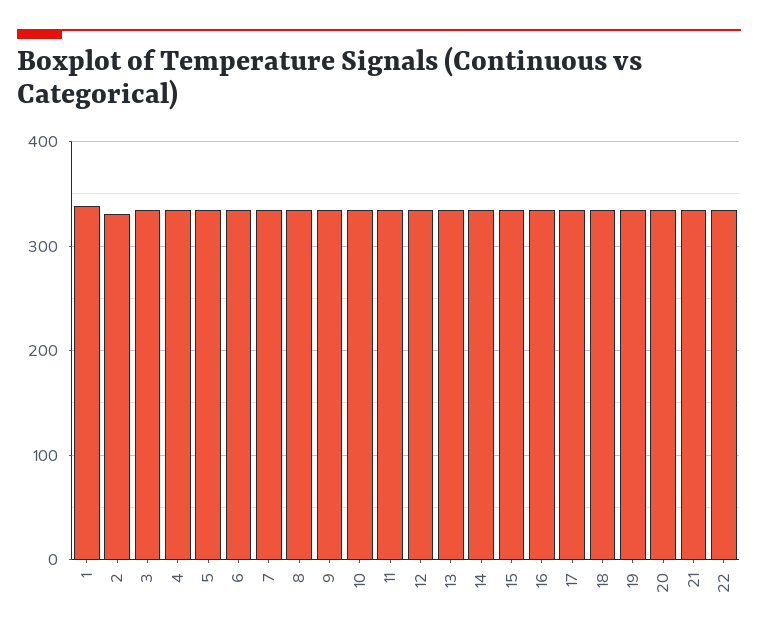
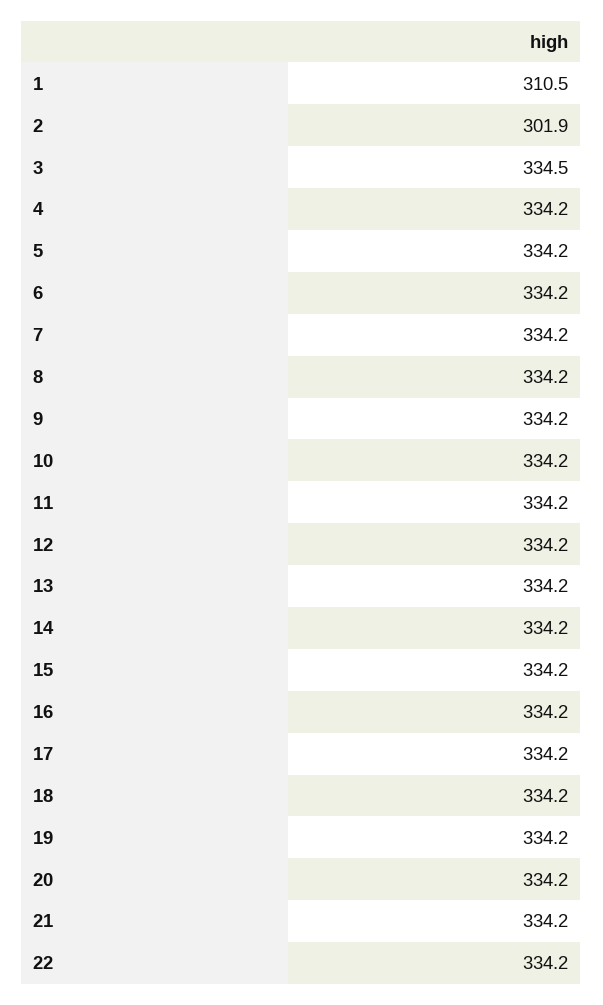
  {
-   "1": 340,
+   "1": 310.5,
-   "2": 330,
+   "2": 301.9,
    "3": 334.5,
    "4": 334.2,
    "5": 334.2,
    "6": 334.2,
    "7": 334.2,
    "8": 334.2,
    "9": 334.2,
    "10": 334.2,
    "11": 334.2,
    "12": 334.2,
    "13": 334.2,
    "14": 334.2,
    "15": 334.2,
    "16": 334.2,
    "17": 334.2,
    "18": 334.2,
    "19": 334.2,
    "20": 334.2,
    "21": 334.2,
    "22": 334.2
  }

